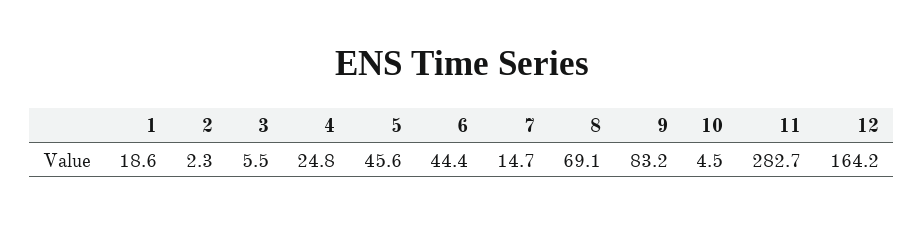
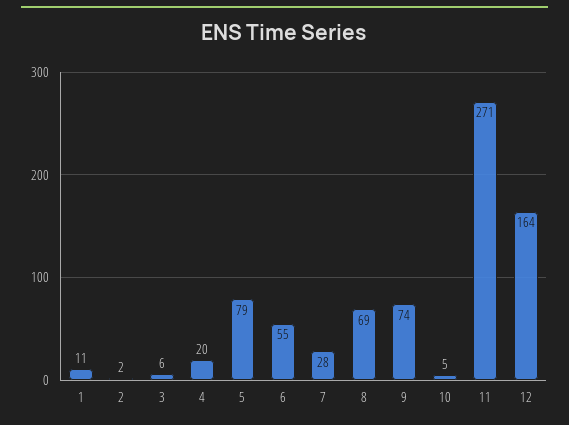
  {
-   "1": 18.6,
+   "1": 11,
    "2": 2.3,
    "3": 5.5,
-   "4": 24.8,
+   "4": 20,
-   "5": 45.6,
+   "5": 79,
-   "6": 44.4,
+   "6": 55,
-   "7": 14.7,
+   "7": 28,
    "8": 69.1,
-   "9": 83.2,
+   "9": 74,
    "10": 4.5,
-   "11": 282.7,
+   "11": 271,
    "12": 164.2
  }

